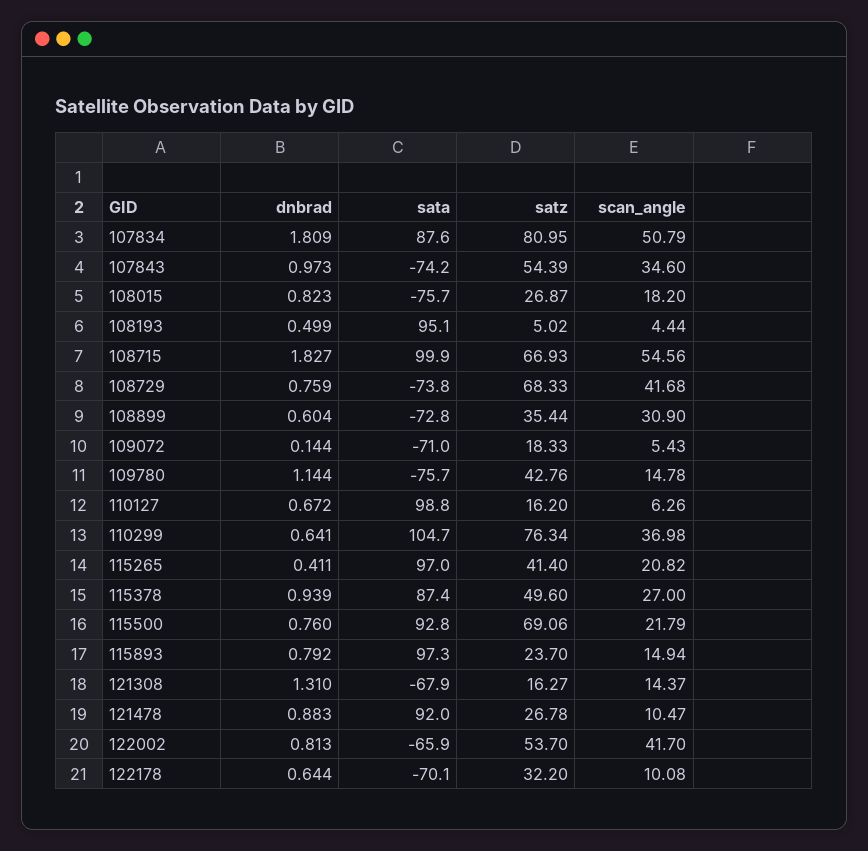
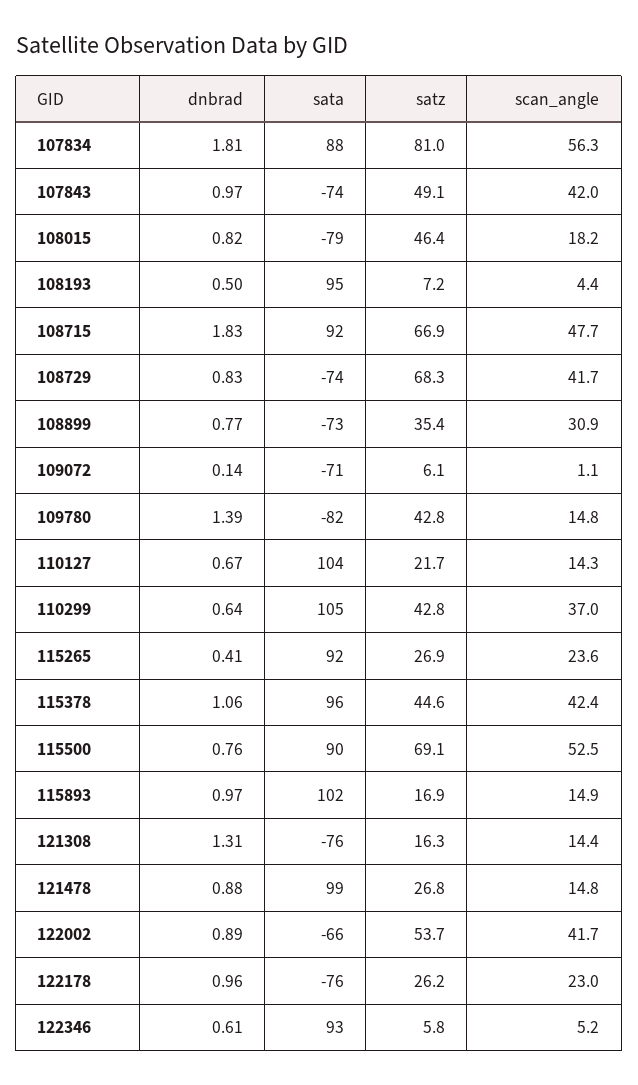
  {
    "dnbrad": {
      "107834": 1.809,
      "107843": 0.973,
      "108015": 0.823,
      "108193": 0.499,
      "108715": 1.827,
-     "108729": 0.759,
+     "108729": 0.83,
-     "108899": 0.604,
+     "108899": 0.77,
      "109072": 0.144,
-     "109780": 1.144,
+     "109780": 1.39,
      "110127": 0.672,
      "110299": 0.641,
      "115265": 0.411,
-     "115378": 0.939,
+     "115378": 1.06,
      "115500": 0.76,
-     "115893": 0.792,
+     "115893": 0.97,
      "121308": 1.31,
      "121478": 0.883,
-     "122002": 0.813,
+     "122002": 0.89,
-     "122178": 0.644
+     "122178": 0.96,
+     "122346": 0.61
    },
    "sata": {
      "107834": 87.6,
      "107843": -74.2,
-     "108015": -75.7,
+     "108015": -79,
      "108193": 95.1,
-     "108715": 99.9,
+     "108715": 92,
      "108729": -73.8,
      "108899": -72.8,
      "109072": -71,
-     "109780": -75.7,
+     "109780": -82,
-     "110127": 98.8,
+     "110127": 104,
      "110299": 104.7,
-     "115265": 97,
+     "115265": 92,
-     "115378": 87.4,
+     "115378": 96,
-     "115500": 92.8,
+     "115500": 90,
-     "115893": 97.3,
+     "115893": 102,
-     "121308": -67.9,
+     "121308": -76,
-     "121478": 92,
+     "121478": 99,
      "122002": -65.9,
-     "122178": -70.1
+     "122178": -76,
+     "122346": 93
    },
    "satz": {
      "107834": 80.95,
-     "107843": 54.39,
+     "107843": 49.1,
-     "108015": 26.87,
+     "108015": 46.4,
-     "108193": 5.02,
+     "108193": 7.2,
      "108715": 66.93,
      "108729": 68.33,
      "108899": 35.44,
-     "109072": 18.33,
+     "109072": 6.1,
      "109780": 42.76,
-     "110127": 16.2,
+     "110127": 21.7,
-     "110299": 76.34,
+     "110299": 42.8,
-     "115265": 41.4,
+     "115265": 26.9,
-     "115378": 49.6,
+     "115378": 44.6,
      "115500": 69.06,
-     "115893": 23.7,
+     "115893": 16.9,
      "121308": 16.27,
      "121478": 26.78,
      "122002": 53.7,
-     "122178": 32.2
+     "122178": 26.2,
+     "122346": 5.8
    },
    "scan_angle": {
-     "107834": 50.79,
+     "107834": 56.3,
-     "107843": 34.6,
+     "107843": 42,
      "108015": 18.2,
      "108193": 4.44,
-     "108715": 54.56,
+     "108715": 47.7,
      "108729": 41.68,
      "108899": 30.9,
-     "109072": 5.43,
+     "109072": 1.1,
      "109780": 14.78,
-     "110127": 6.26,
+     "110127": 14.3,
      "110299": 36.98,
-     "115265": 20.82,
+     "115265": 23.6,
-     "115378": 27,
+     "115378": 42.4,
-     "115500": 21.79,
+     "115500": 52.5,
      "115893": 14.94,
      "121308": 14.37,
-     "121478": 10.47,
+     "121478": 14.8,
      "122002": 41.7,
-     "122178": 10.08
+     "122178": 23,
+     "122346": 5.2
    }
  }

